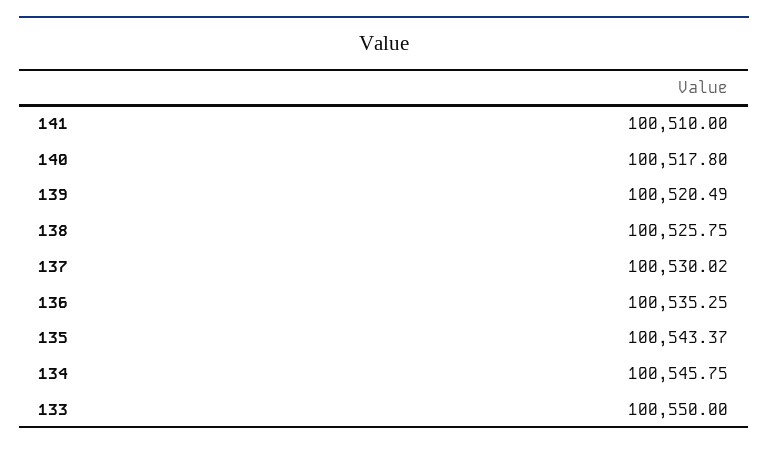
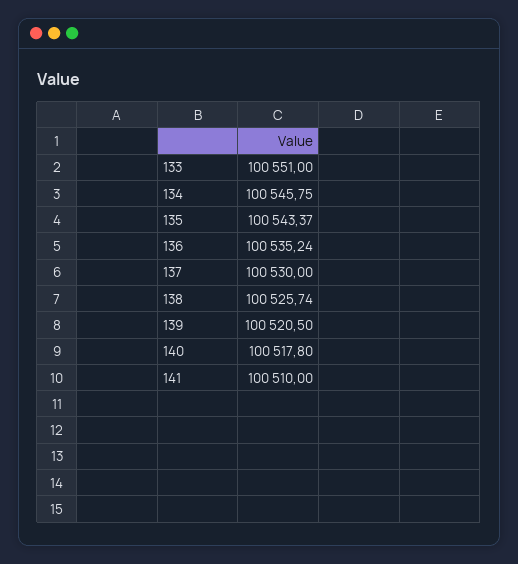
  {
    "141": 100510,
    "140": 100517.8,
-   "139": 100520.49,
+   "139": 100520.5,
-   "138": 100525.75,
+   "138": 100525.74,
-   "137": 100530.02,
+   "137": 100530,
-   "136": 100535.25,
+   "136": 100535.24,
    "135": 100543.37,
    "134": 100545.75,
-   "133": 100550
+   "133": 100551
  }

